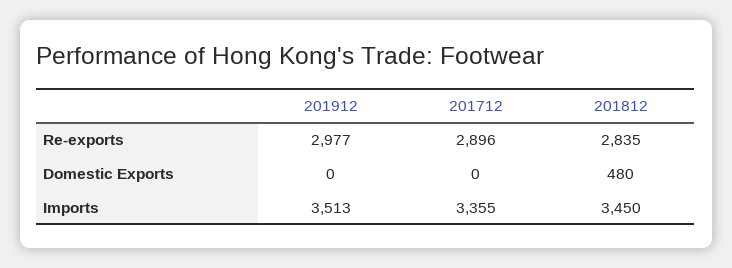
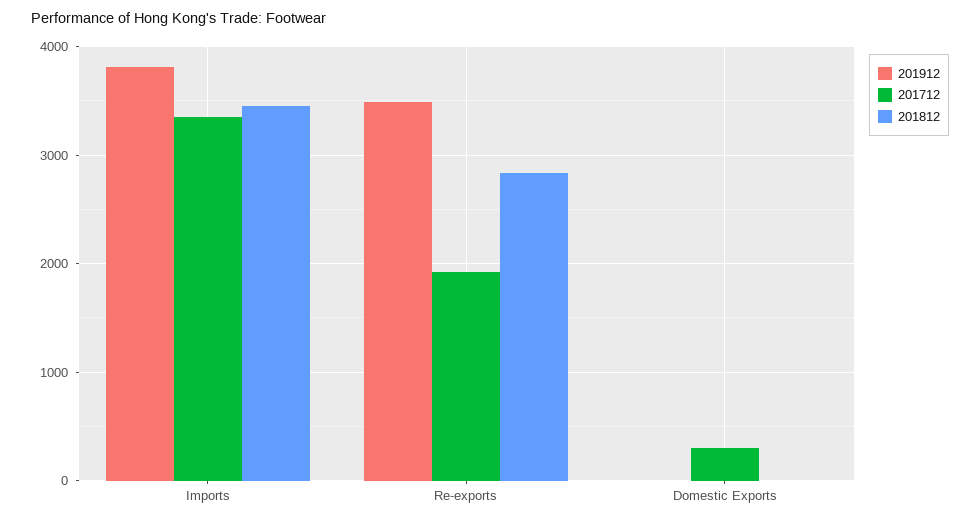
  {
    "201912": {
-     "Re-exports": 2977,
+     "Re-exports": 3500,
      "Domestic Exports": 0,
-     "Imports": 3513
+     "Imports": 3800
    },
    "201712": {
-     "Re-exports": 2896,
+     "Re-exports": 1900,
-     "Domestic Exports": 0,
+     "Domestic Exports": 300,
      "Imports": 3355
    },
    "201812": {
      "Re-exports": 2835,
-     "Domestic Exports": 480,
+     "Domestic Exports": 0,
      "Imports": 3450
    }
  }

